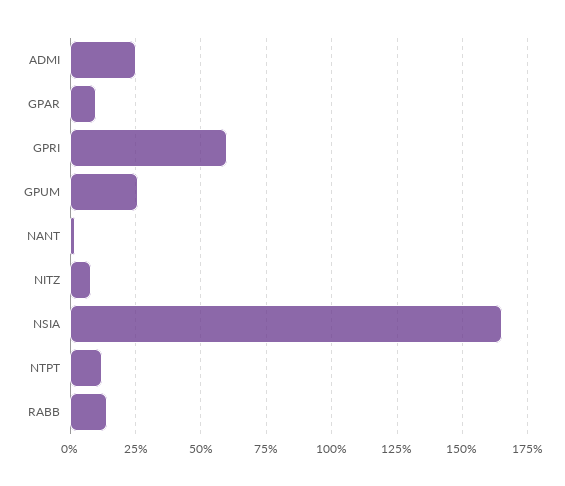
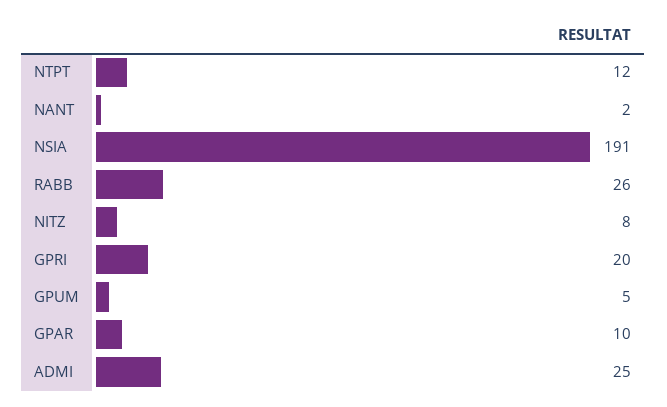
  {
    "ADMI": 25,
    "GPAR": 10,
-   "GPRI": 60,
+   "GPRI": 20,
-   "GPUM": 25,
+   "GPUM": 5,
    "NANT": 2,
    "NITZ": 8,
-   "NSIA": 165,
+   "NSIA": 191,
    "NTPT": 12,
-   "RABB": 15
+   "RABB": 26
  }

